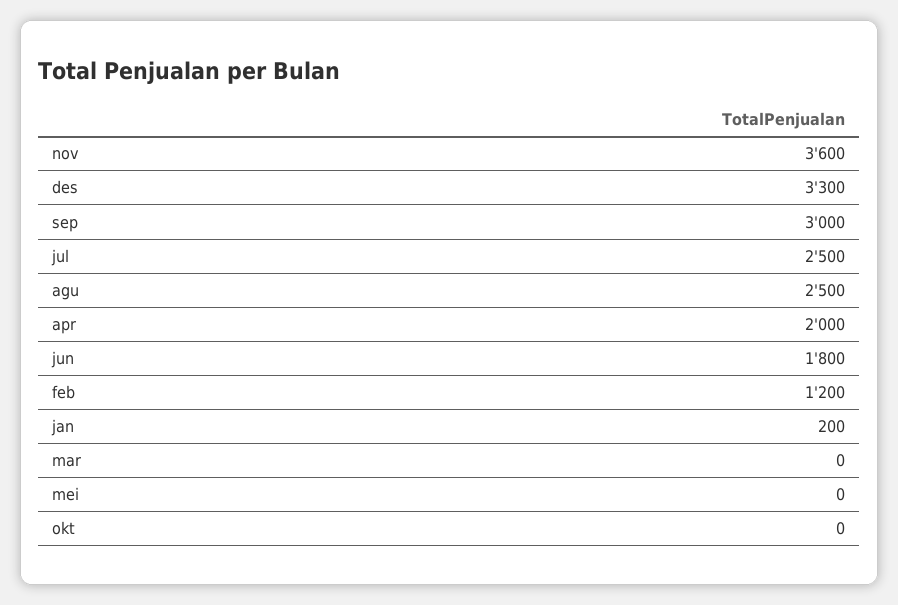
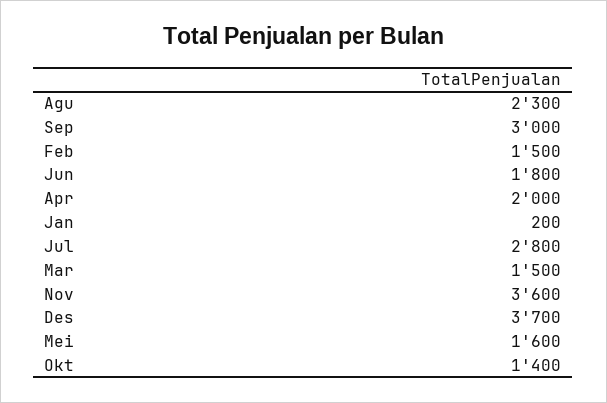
  {
    "nov": 3600,
-   "des": 3300,
+   "des": 3700,
    "sep": 3000,
-   "jul": 2500,
+   "jul": 2800,
-   "agu": 2500,
+   "agu": 2300,
    "apr": 2000,
    "jun": 1800,
-   "feb": 1200,
+   "feb": 1500,
    "jan": 200,
-   "mar": 0,
+   "mar": 1500,
-   "mei": 0,
+   "mei": 1600,
-   "okt": 0
+   "okt": 1400
  }

